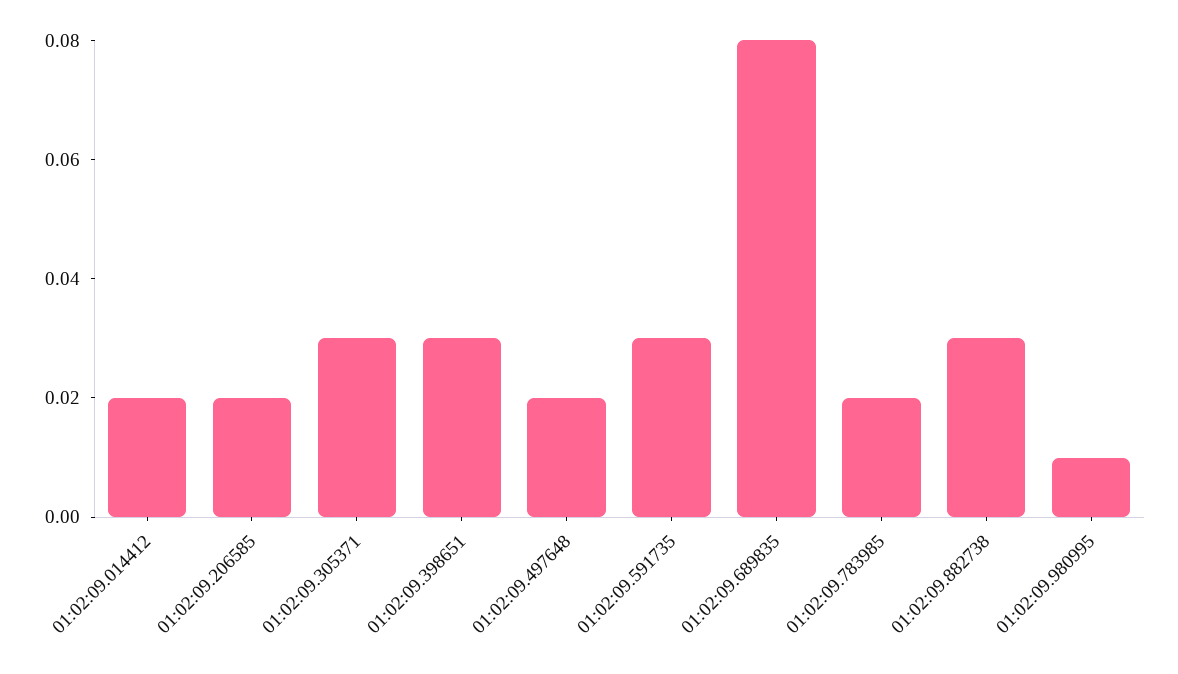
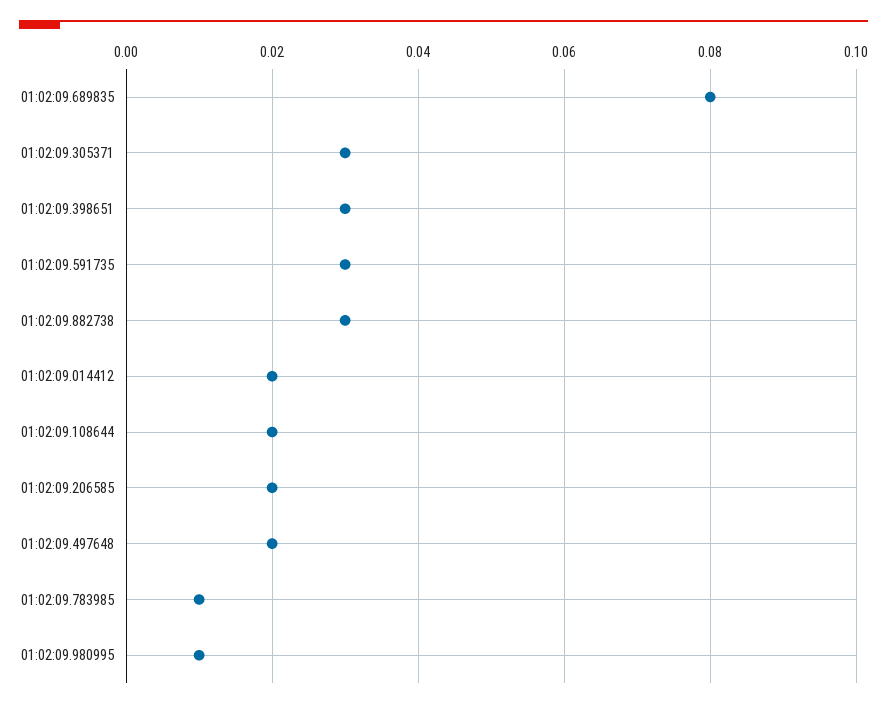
  {
    "01:02:09.014412": 0.02,
    "01:02:09.206585": 0.02,
    "01:02:09.305371": 0.03,
    "01:02:09.398651": 0.03,
    "01:02:09.497648": 0.02,
    "01:02:09.591735": 0.03,
    "01:02:09.689835": 0.08,
-   "01:02:09.783985": 0.02,
+   "01:02:09.783985": 0.01,
    "01:02:09.882738": 0.03,
-   "01:02:09.980995": 0.01
+   "01:02:09.980995": 0.01,
+   "01:02:09.108644": 0.02
  }

